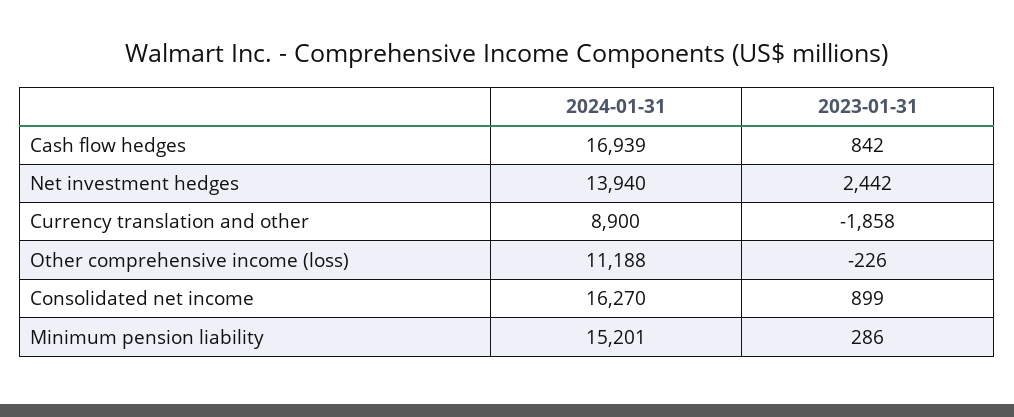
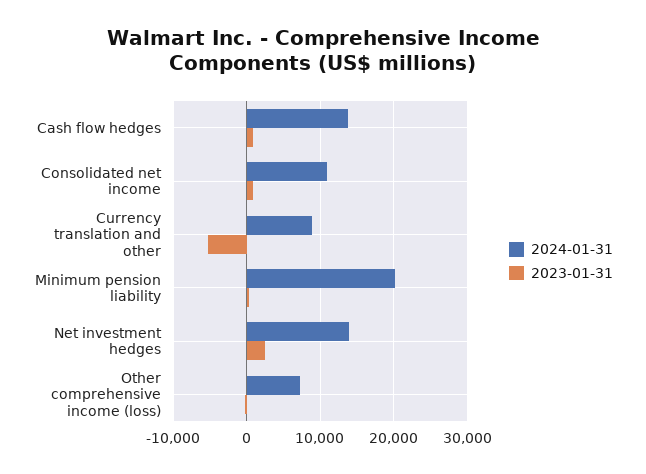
  {
    "2024-01-31": {
-     "Cash flow hedges": 16939,
+     "Cash flow hedges": 14000,
      "Net investment hedges": 13940,
      "Currency translation and other": 8900,
-     "Other comprehensive income (loss)": 11188,
+     "Other comprehensive income (loss)": 7000,
-     "Consolidated net income": 16270,
+     "Consolidated net income": 11000,
-     "Minimum pension liability": 15201
+     "Minimum pension liability": 20000
    },
    "2023-01-31": {
      "Cash flow hedges": 842,
      "Net investment hedges": 2442,
-     "Currency translation and other": -1858,
+     "Currency translation and other": -5000,
      "Other comprehensive income (loss)": -226,
      "Consolidated net income": 899,
      "Minimum pension liability": 286
    }
  }

